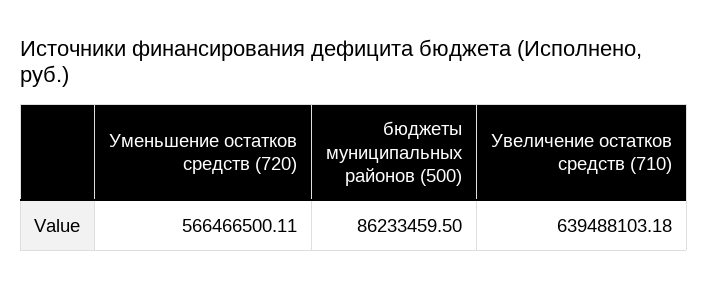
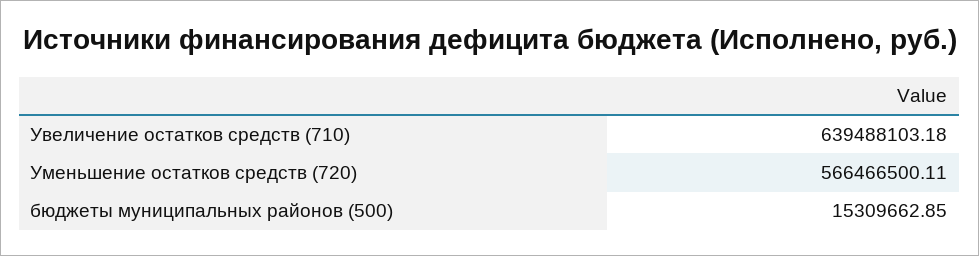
  {
    "Уменьшение остатков средств (720)": 566466500.11,
-   "бюджеты муниципальных районов (500)": 86233459.5,
+   "бюджеты муниципальных районов (500)": 15309662.85,
    "Увеличение остатков средств (710)": 639488103.18
  }

